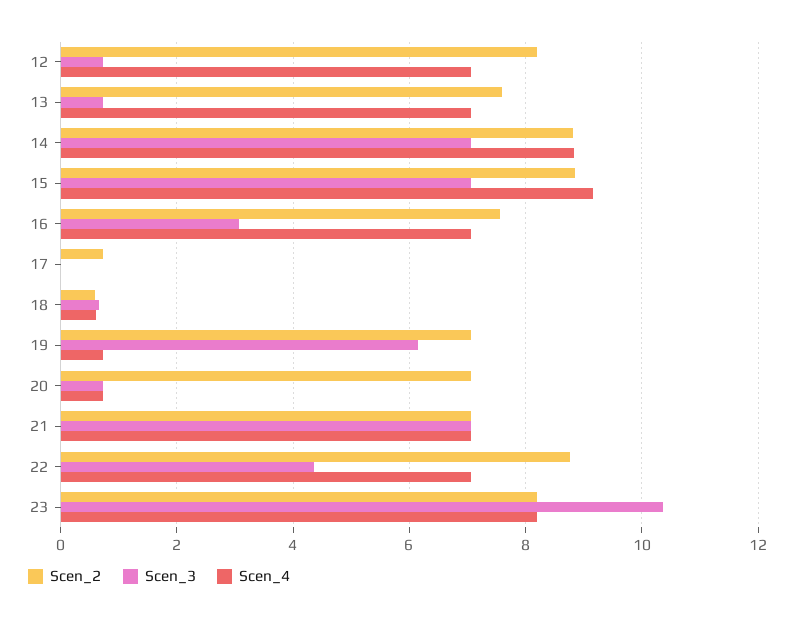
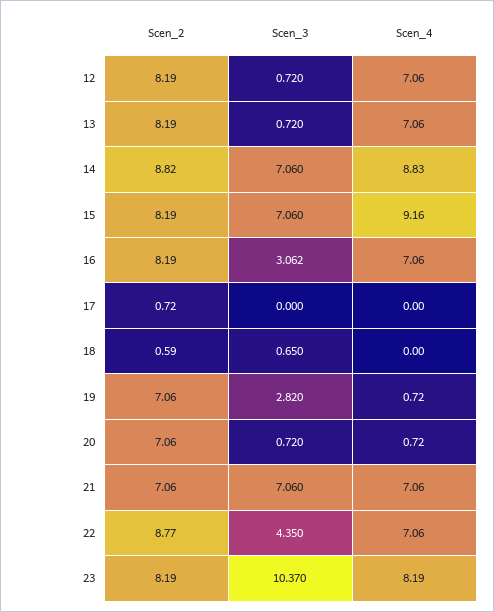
  {
    "Scen_2": {
      "12": 8.19,
-     "13": 7.6,
+     "13": 8.19,
      "14": 8.82,
-     "15": 8.8,
+     "15": 8.19,
-     "16": 7.6,
+     "16": 8.19,
      "17": 0.72,
      "18": 0.59,
      "19": 7.06,
      "20": 7.06,
      "21": 7.06,
      "22": 8.77,
      "23": 8.19
    },
    "Scen_3": {
      "12": 0.72,
      "13": 0.72,
      "14": 7.06,
      "15": 7.06,
      "16": 3.062,
      "17": 0,
      "18": 0.65,
-     "19": 6.2,
+     "19": 2.82,
      "20": 0.72,
      "21": 7.06,
      "22": 4.35,
      "23": 10.37
    },
    "Scen_4": {
      "12": 7.06,
      "13": 7.06,
      "14": 8.83,
      "15": 9.16,
      "16": 7.06,
      "17": 0,
-     "18": 0.6,
+     "18": 0,
      "19": 0.72,
      "20": 0.72,
      "21": 7.06,
      "22": 7.06,
      "23": 8.19
    }
  }

